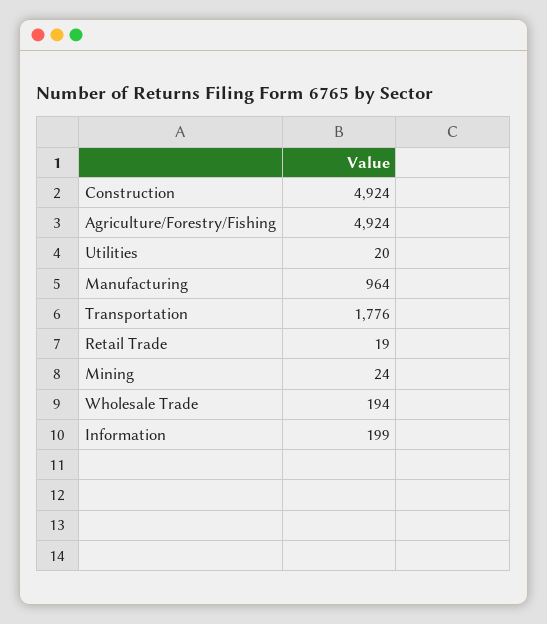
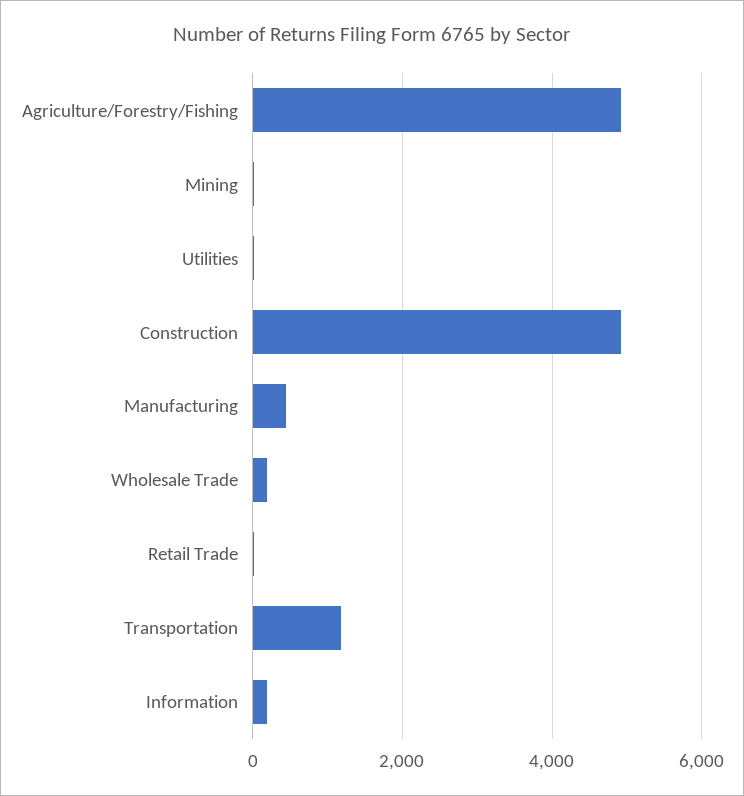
  {
    "Construction": 4924,
    "Agriculture/Forestry/Fishing": 4924,
    "Utilities": 20,
-   "Manufacturing": 964,
+   "Manufacturing": 400,
-   "Transportation": 1776,
+   "Transportation": 1200,
    "Retail Trade": 19,
    "Mining": 24,
    "Wholesale Trade": 194,
    "Information": 199
  }

